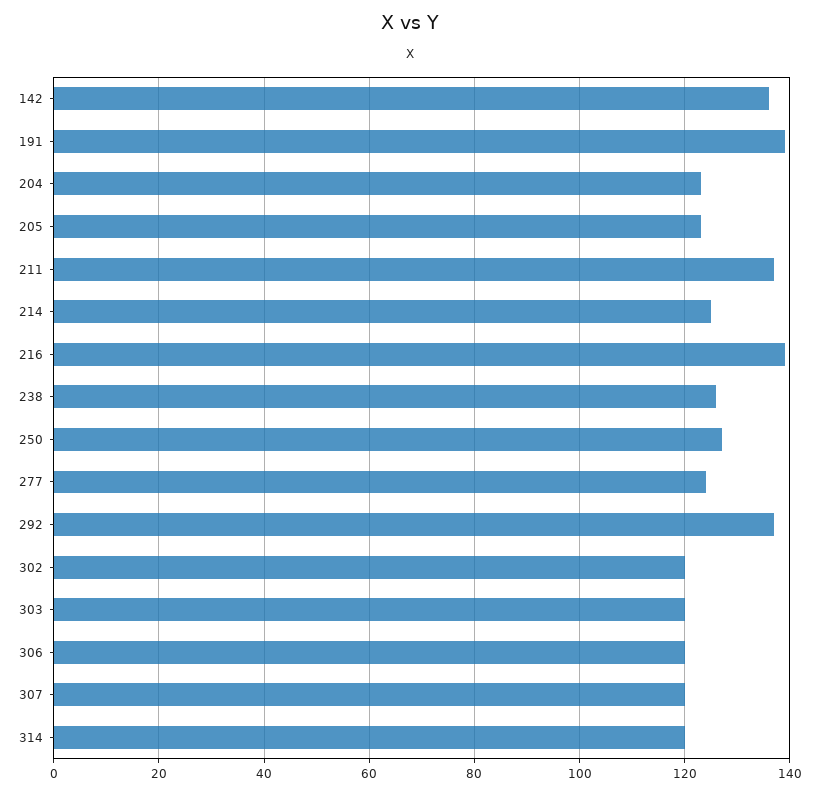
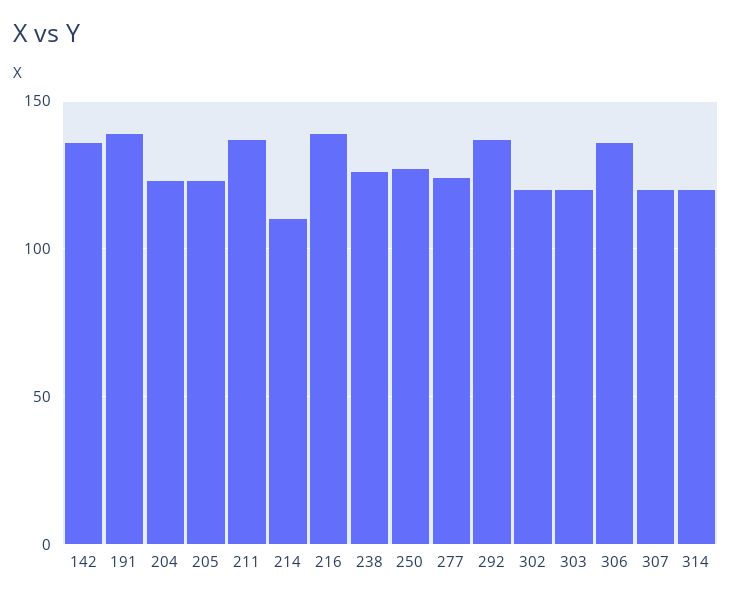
  {
    "142": 135,
    "191": 140,
    "204": 125,
    "205": 125,
    "211": 135,
-   "214": 125,
+   "214": 110,
    "216": 140,
    "238": 125,
    "250": 125,
    "277": 125,
    "292": 135,
    "302": 120,
    "303": 120,
-   "306": 120,
+   "306": 135,
    "307": 120,
    "314": 120
  }

